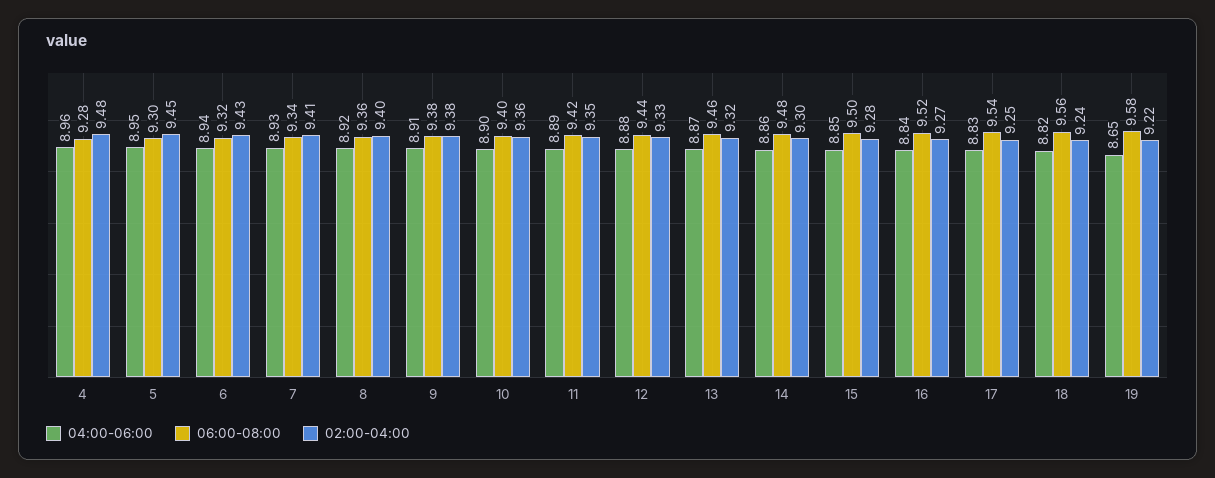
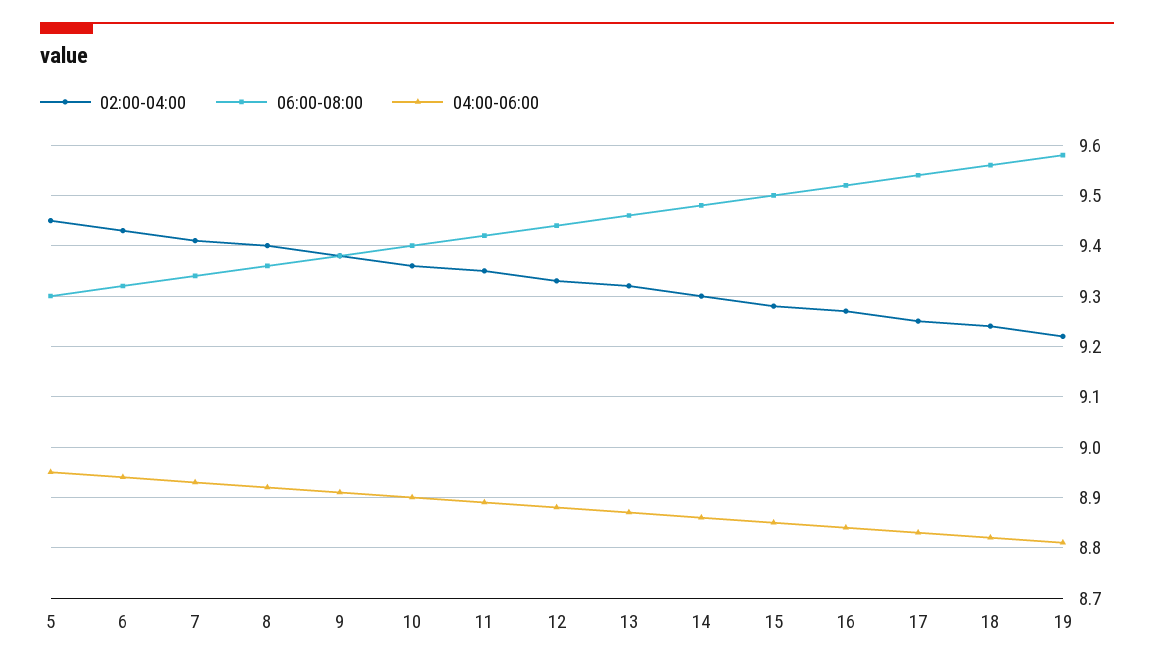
  {
    "04:00-06:00": {
-     "4": 8.96,
      "5": 8.95,
      "6": 8.94,
      "7": 8.93,
      "8": 8.92,
      "9": 8.91,
      "10": 8.9,
      "11": 8.89,
      "12": 8.88,
      "13": 8.87,
      "14": 8.86,
      "15": 8.85,
      "16": 8.84,
      "17": 8.83,
      "18": 8.82,
-     "19": 8.65
+     "19": 8.8
    },
    "06:00-08:00": {
-     "4": 9.28,
      "5": 9.3,
      "6": 9.32,
      "7": 9.34,
      "8": 9.36,
      "9": 9.38,
      "10": 9.4,
      "11": 9.42,
      "12": 9.44,
      "13": 9.46,
      "14": 9.48,
      "15": 9.5,
      "16": 9.52,
      "17": 9.54,
      "18": 9.56,
      "19": 9.58
    },
    "02:00-04:00": {
-     "4": 9.48,
      "5": 9.45,
      "6": 9.43,
      "7": 9.41,
      "8": 9.4,
      "9": 9.38,
      "10": 9.36,
      "11": 9.35,
      "12": 9.33,
      "13": 9.32,
      "14": 9.3,
      "15": 9.28,
      "16": 9.27,
      "17": 9.25,
      "18": 9.24,
      "19": 9.22
    }
  }

